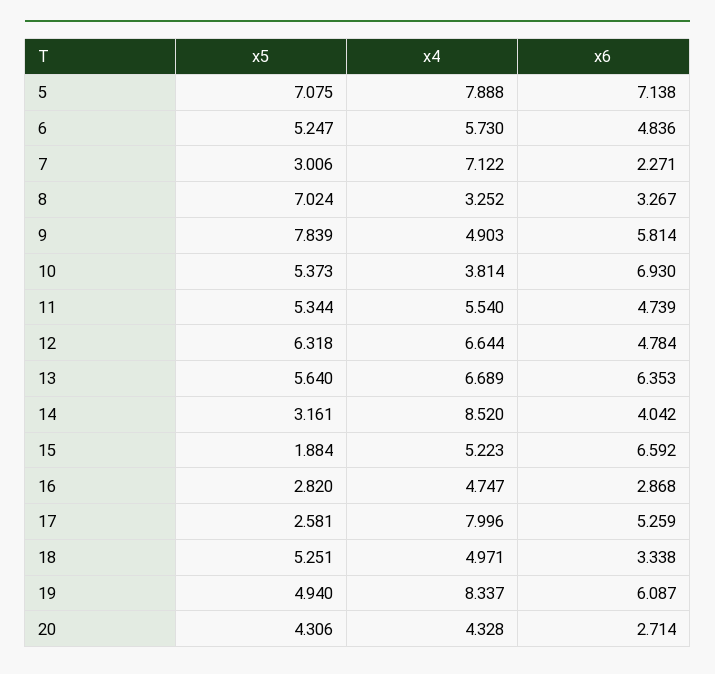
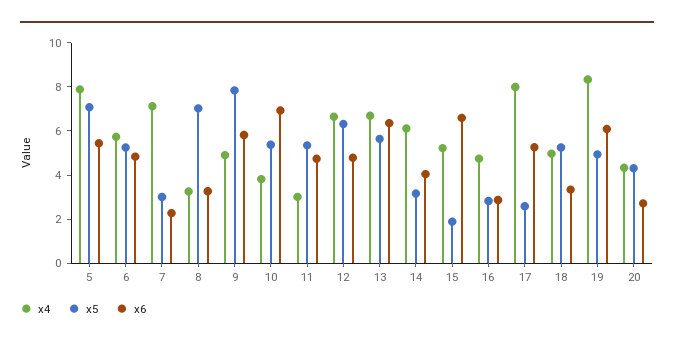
  {
    "x5": {
      "5": 7.075,
      "6": 5.247,
      "7": 3.006,
      "8": 7.024,
      "9": 7.839,
      "10": 5.373,
      "11": 5.344,
      "12": 6.318,
      "13": 5.64,
      "14": 3.161,
      "15": 1.884,
      "16": 2.82,
      "17": 2.581,
      "18": 5.251,
      "19": 4.94,
      "20": 4.306
    },
    "x4": {
      "5": 7.888,
      "6": 5.73,
      "7": 7.122,
      "8": 3.252,
      "9": 4.903,
      "10": 3.814,
-     "11": 5.54,
+     "11": 3,
      "12": 6.644,
      "13": 6.689,
-     "14": 8.52,
+     "14": 6,
      "15": 5.223,
      "16": 4.747,
      "17": 7.996,
      "18": 4.971,
      "19": 8.337,
      "20": 4.328
    },
    "x6": {
-     "5": 7.138,
+     "5": 5.5,
      "6": 4.836,
      "7": 2.271,
      "8": 3.267,
      "9": 5.814,
      "10": 6.93,
      "11": 4.739,
      "12": 4.784,
      "13": 6.353,
      "14": 4.042,
      "15": 6.592,
      "16": 2.868,
      "17": 5.259,
      "18": 3.338,
      "19": 6.087,
      "20": 2.714
    }
  }

